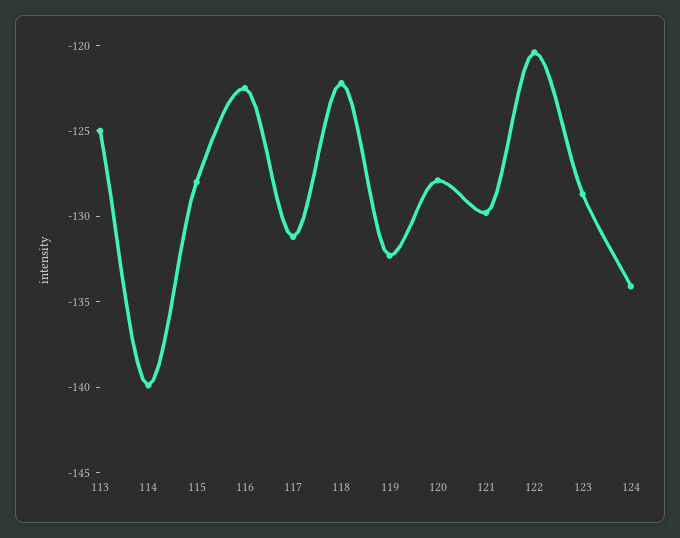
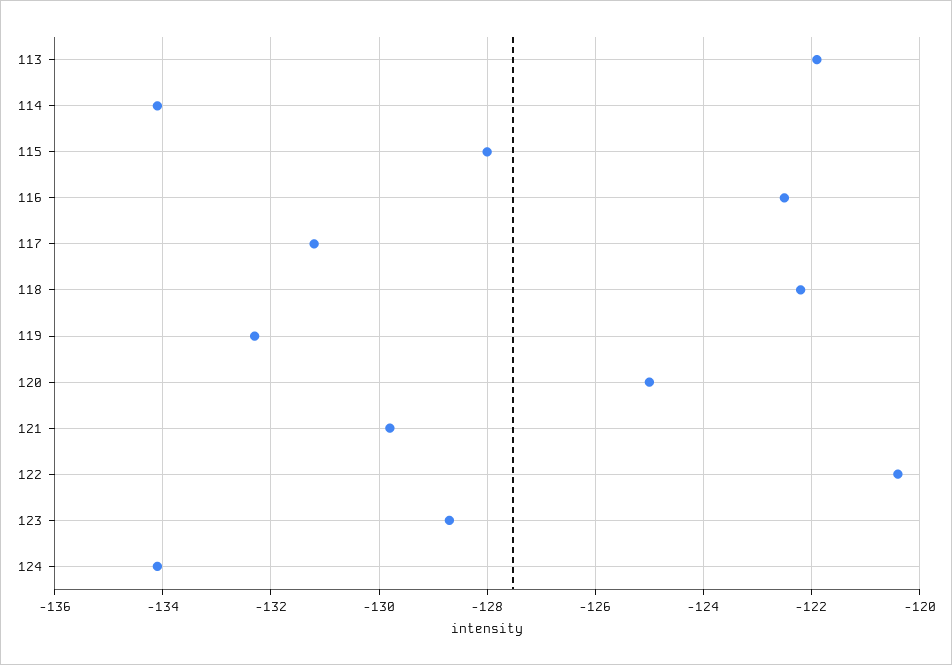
  {
-   "113": -125,
+   "113": -122,
-   "114": -140,
+   "114": -134,
    "115": -128,
    "116": -122.5,
    "117": -131,
    "118": -122,
    "119": -132.5,
-   "120": -128,
+   "120": -125,
    "121": -130,
    "122": -120.5,
    "123": -128.5,
    "124": -134
  }

